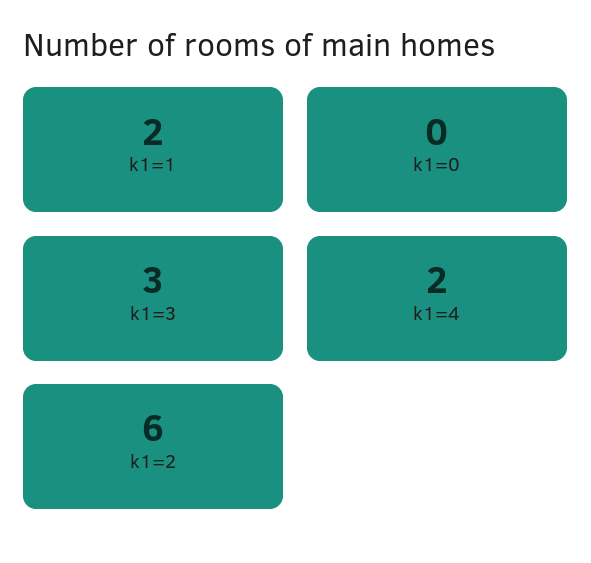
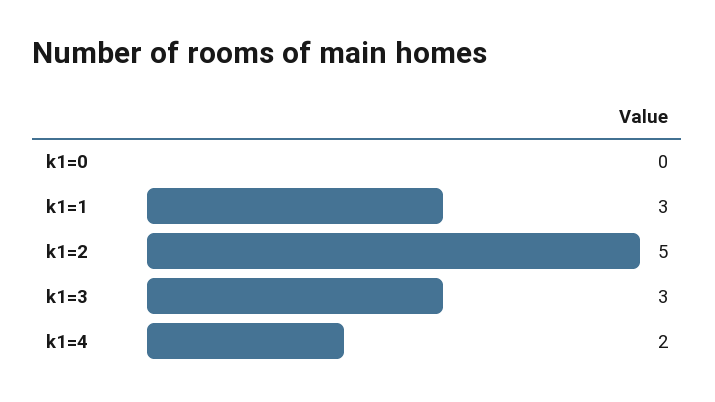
  {
-   "k1=1": 2,
+   "k1=1": 3,
    "k1=0": 0,
    "k1=3": 3,
    "k1=4": 2,
-   "k1=2": 6
+   "k1=2": 5
  }

